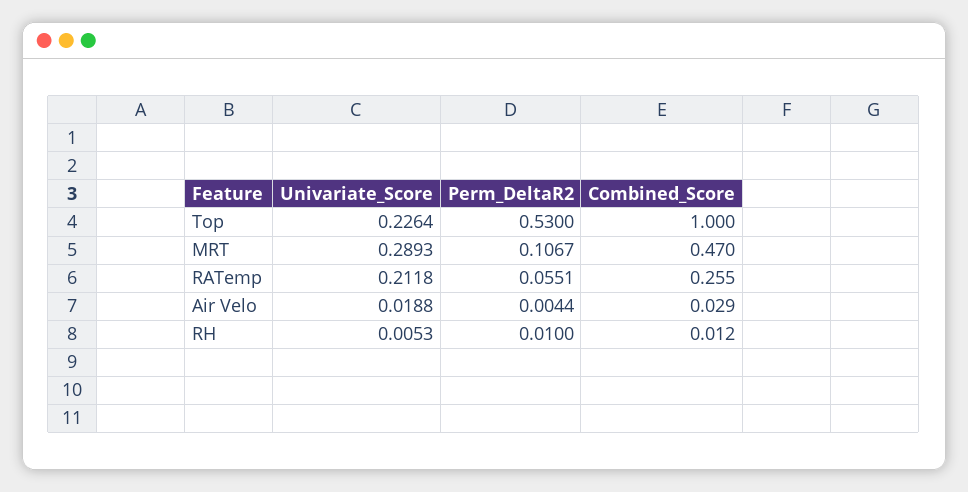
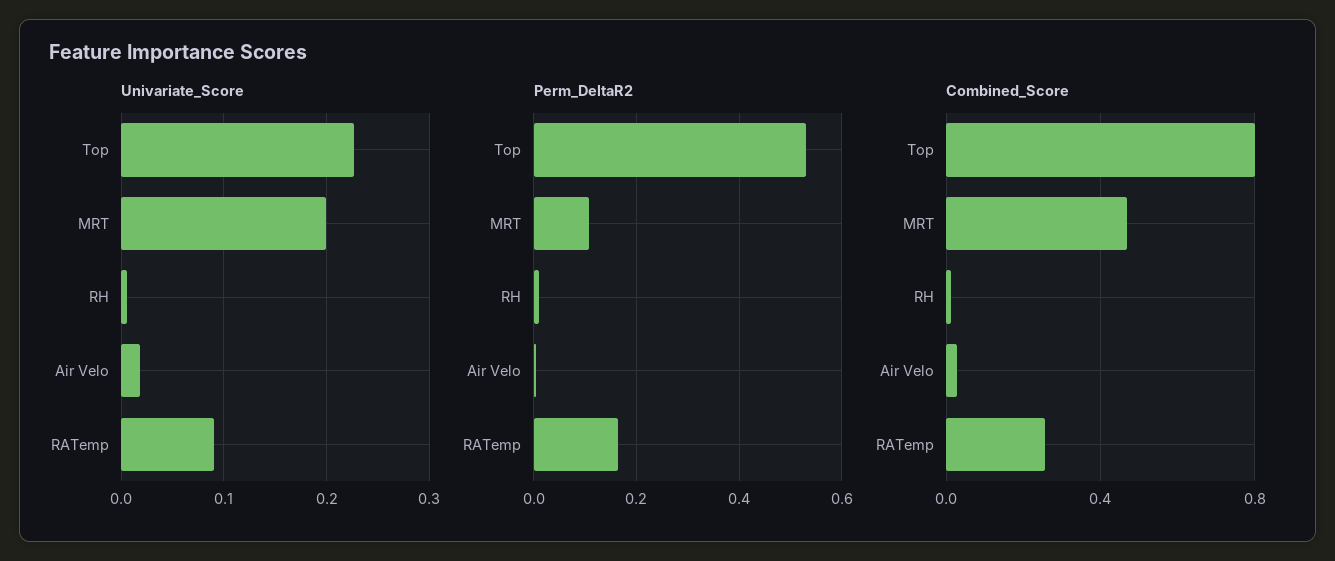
  {
    "Univariate_Score": {
      "Top": 0.2264,
-     "MRT": 0.2893,
+     "MRT": 0.2,
-     "RATemp": 0.2118,
+     "RATemp": 0.09,
      "Air Velo": 0.0188,
      "RH": 0.0053
    },
    "Perm_DeltaR2": {
      "Top": 0.53,
      "MRT": 0.1067,
-     "RATemp": 0.0551,
+     "RATemp": 0.16,
      "Air Velo": 0.0044,
      "RH": 0.01
    },
    "Combined_Score": {
-     "Top": 1,
+     "Top": 0.8,
      "MRT": 0.47,
      "RATemp": 0.255,
      "Air Velo": 0.029,
      "RH": 0.012
    }
  }

